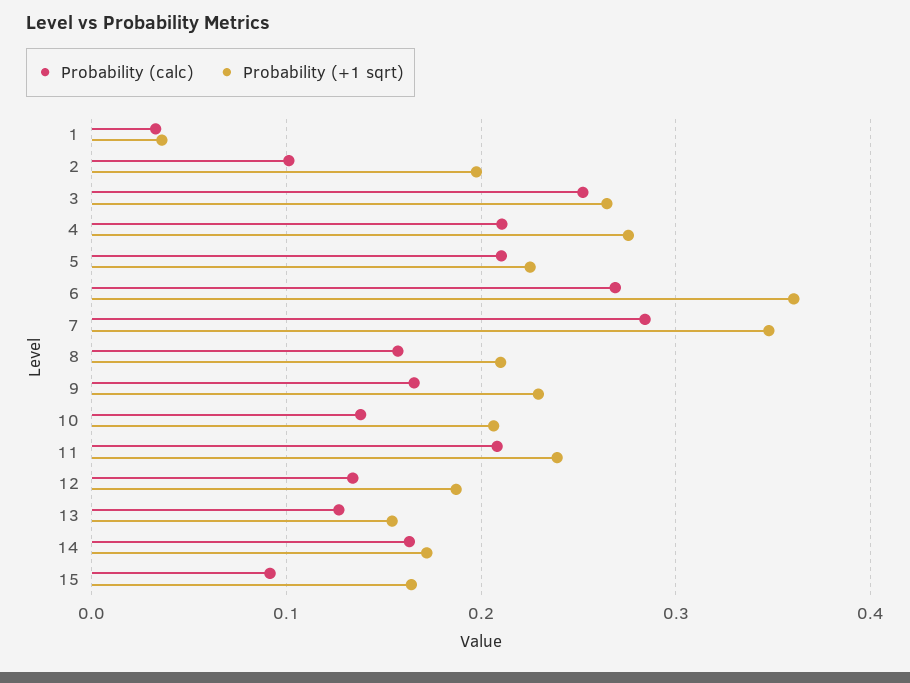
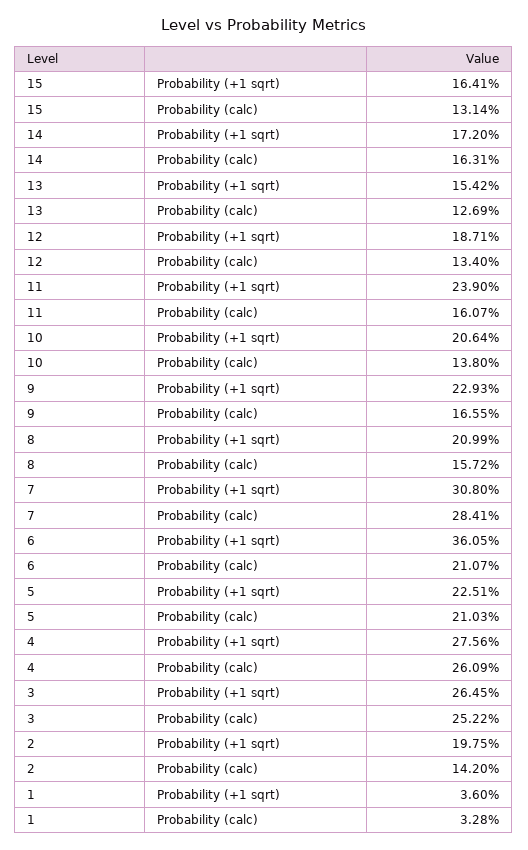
  {
    "Probability (calc)": {
      "1": 0.0328,
-     "2": 0.1,
+     "2": 0.142,
      "3": 0.2522,
-     "4": 0.21,
+     "4": 0.2609,
      "5": 0.2103,
-     "6": 0.27,
+     "6": 0.2107,
      "7": 0.2841,
      "8": 0.1572,
      "9": 0.1655,
      "10": 0.138,
-     "11": 0.21,
+     "11": 0.1607,
      "12": 0.134,
      "13": 0.1269,
      "14": 0.1631,
-     "15": 0.09
+     "15": 0.1314
    },
    "Probability (+1 sqrt)": {
      "1": 0.036,
      "2": 0.1975,
      "3": 0.2645,
      "4": 0.2756,
      "5": 0.2251,
      "6": 0.3605,
-     "7": 0.35,
+     "7": 0.308,
      "8": 0.2099,
      "9": 0.2293,
      "10": 0.2064,
      "11": 0.239,
      "12": 0.1871,
      "13": 0.1542,
      "14": 0.172,
      "15": 0.1641
    }
  }

